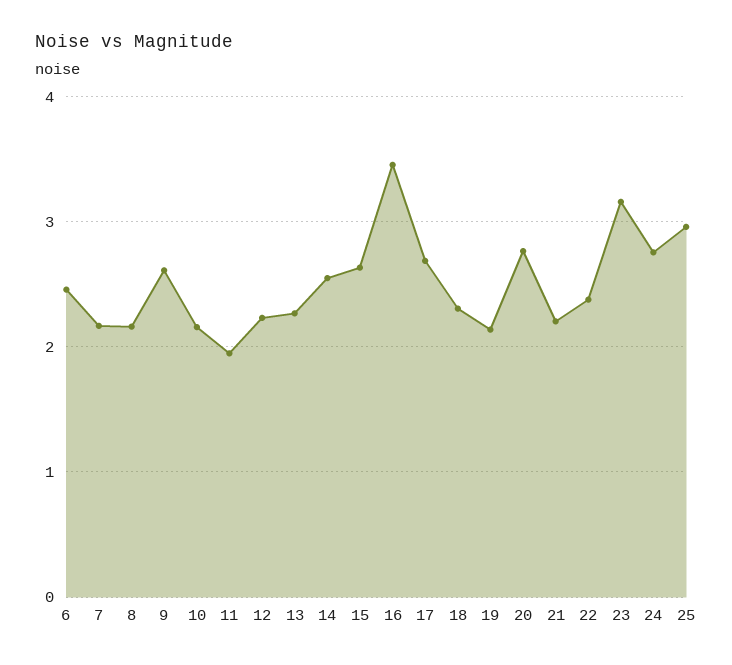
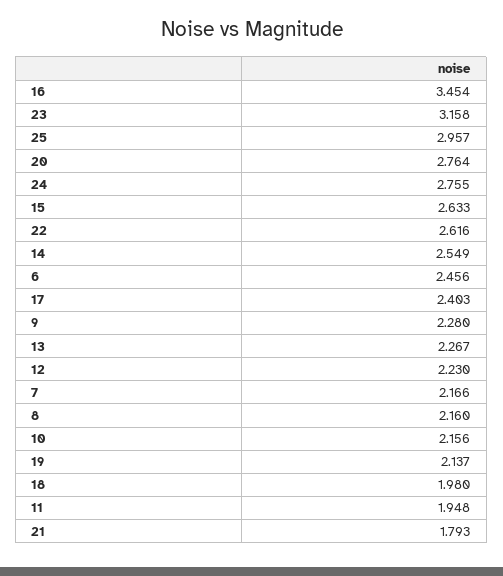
  {
    "6": 2.456,
    "7": 2.166,
    "8": 2.16,
-   "9": 2.6,
+   "9": 2.28,
    "10": 2.156,
    "11": 1.948,
    "12": 2.23,
    "13": 2.267,
    "14": 2.549,
    "15": 2.633,
    "16": 3.454,
-   "17": 2.7,
+   "17": 2.403,
-   "18": 2.3,
+   "18": 1.98,
    "19": 2.137,
    "20": 2.764,
-   "21": 2.2,
+   "21": 1.793,
-   "22": 2.4,
+   "22": 2.616,
    "23": 3.158,
    "24": 2.755,
    "25": 2.957
  }

